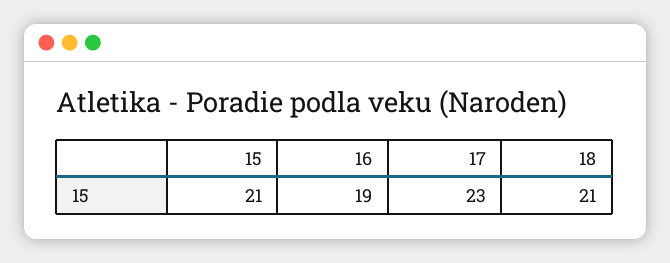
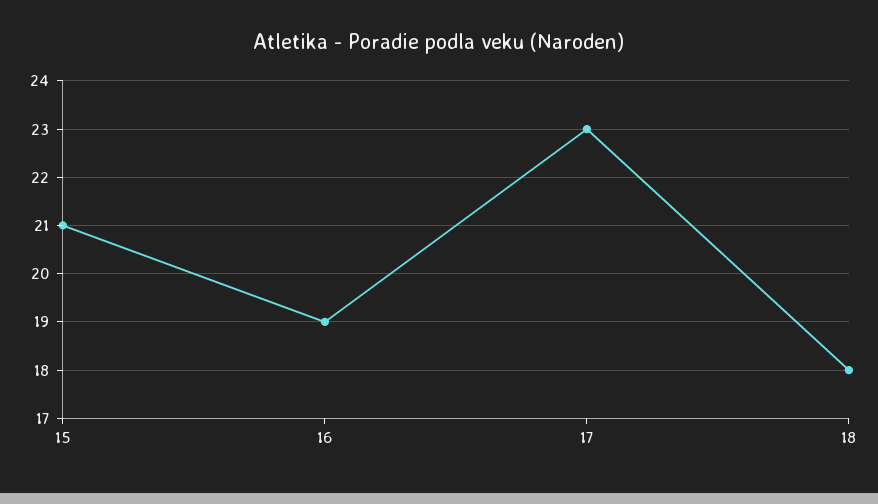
  {
    "15": 21,
    "16": 19,
    "17": 23,
-   "18": 21
+   "18": 18
  }

